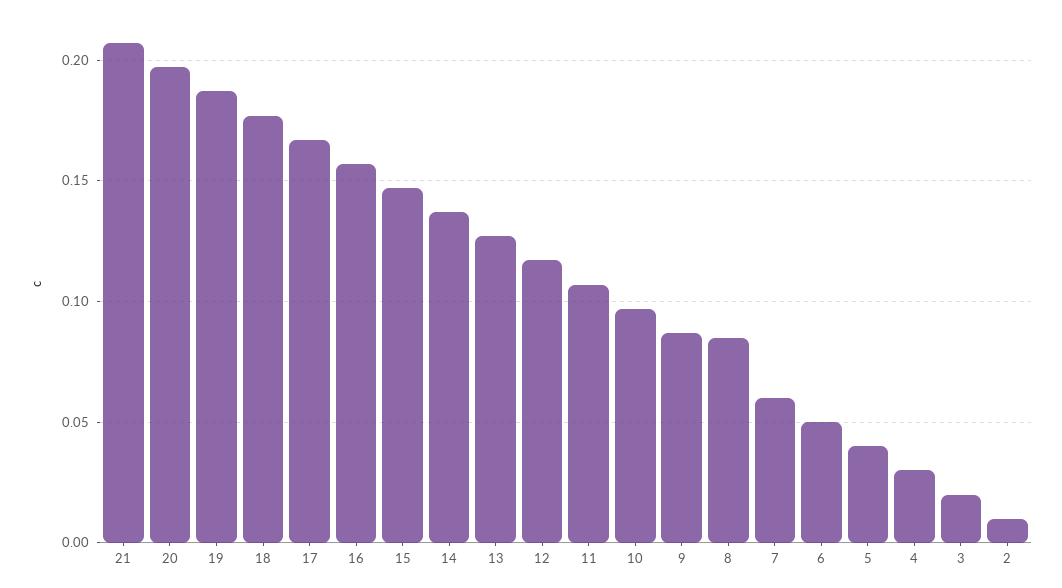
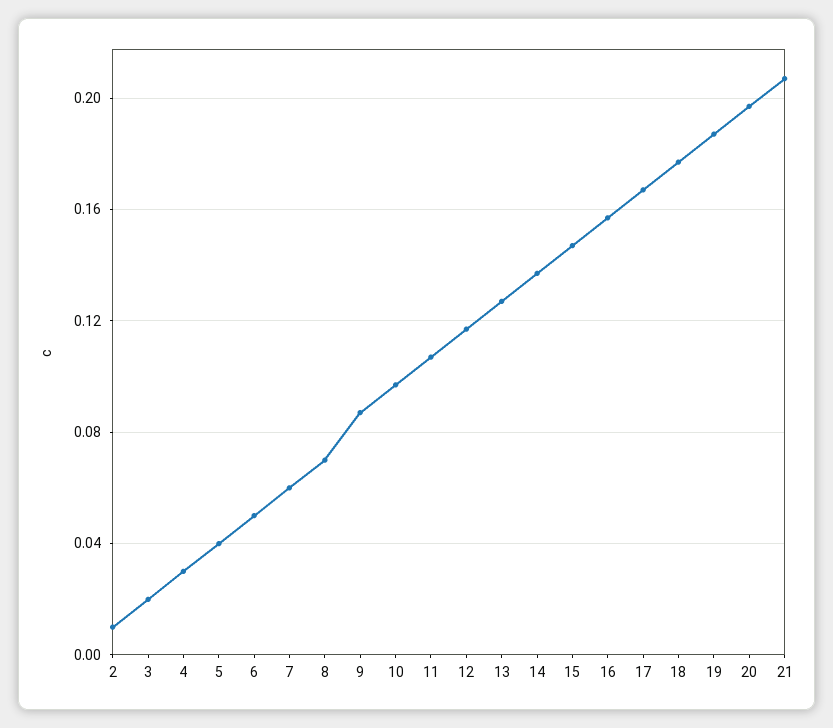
  {
    "21": 0.205,
    "20": 0.195,
    "19": 0.185,
    "18": 0.175,
    "17": 0.165,
    "16": 0.155,
    "15": 0.145,
    "14": 0.135,
    "13": 0.125,
    "12": 0.115,
    "11": 0.105,
    "10": 0.095,
    "9": 0.085,
-   "8": 0.085,
+   "8": 0.07,
    "7": 0.06,
    "6": 0.05,
    "5": 0.04,
    "4": 0.03,
    "3": 0.02,
    "2": 0.01
  }

